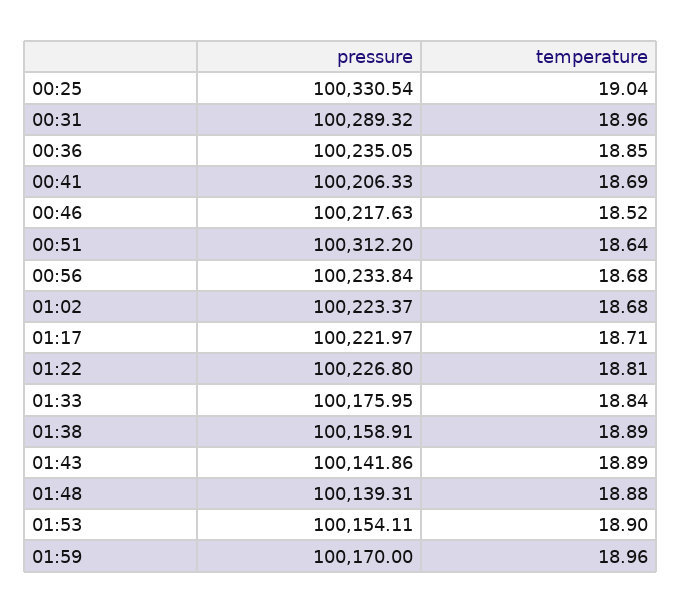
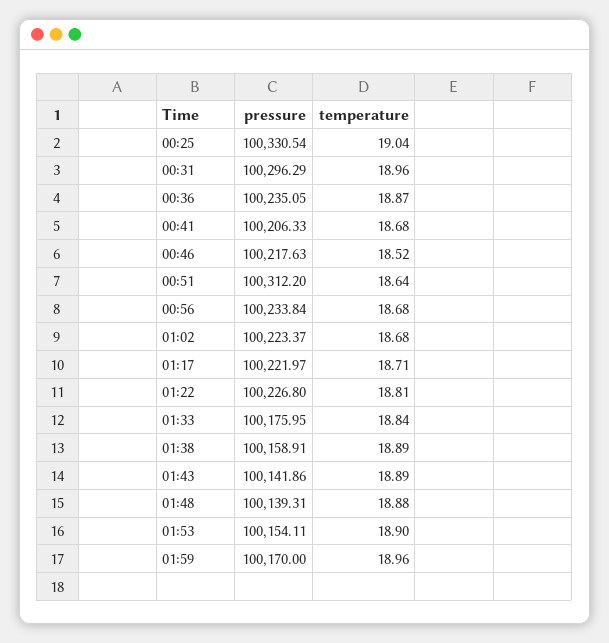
  {
    "pressure": {
      "00:25": 100330.54,
-     "00:31": 100289.32,
+     "00:31": 100296.29,
      "00:36": 100235.05,
      "00:41": 100206.33,
      "00:46": 100217.63,
      "00:51": 100312.2,
      "00:56": 100233.84,
      "01:02": 100223.37,
      "01:17": 100221.97,
      "01:22": 100226.8,
      "01:33": 100175.95,
      "01:38": 100158.91,
      "01:43": 100141.86,
      "01:48": 100139.31,
      "01:53": 100154.11,
      "01:59": 100170
    },
    "temperature": {
      "00:25": 19.04,
      "00:31": 18.96,
-     "00:36": 18.85,
+     "00:36": 18.87,
-     "00:41": 18.69,
+     "00:41": 18.68,
      "00:46": 18.52,
      "00:51": 18.64,
      "00:56": 18.68,
      "01:02": 18.68,
      "01:17": 18.71,
      "01:22": 18.81,
      "01:33": 18.84,
      "01:38": 18.89,
      "01:43": 18.89,
      "01:48": 18.88,
      "01:53": 18.9,
      "01:59": 18.96
    }
  }

